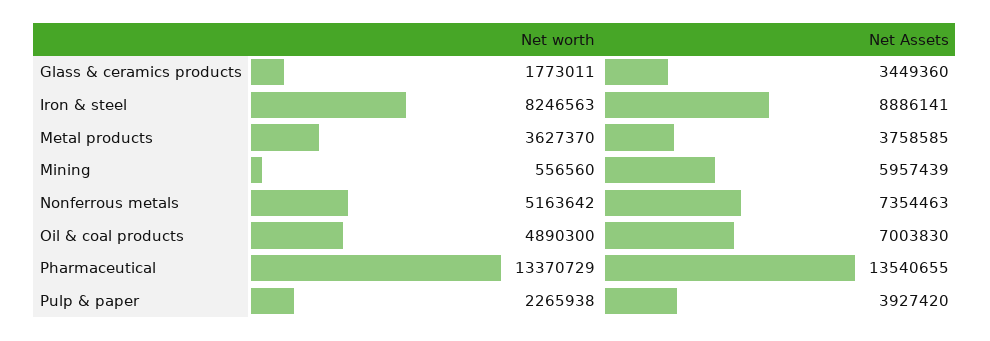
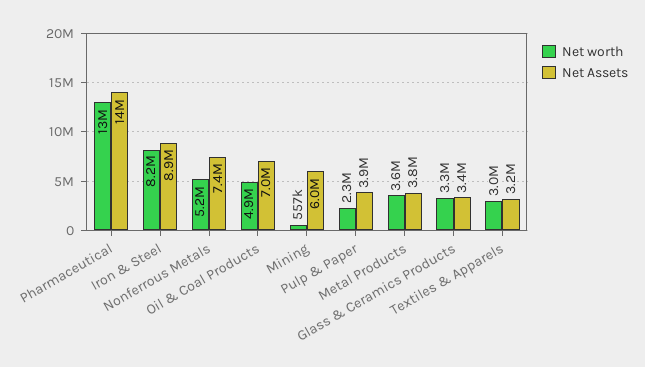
  {
    "Net worth": {
-     "Glass & ceramics products": 1773011,
+     "Glass & ceramics products": 3300000,
      "Iron & steel": 8246563,
      "Metal products": 3627370,
      "Mining": 556560,
      "Nonferrous metals": 5163642,
      "Oil & coal products": 4890300,
      "Pharmaceutical": 13370729,
-     "Pulp & paper": 2265938
+     "Pulp & paper": 2265938,
+     "Textiles & Apparels": 3000000
    },
    "Net Assets": {
      "Glass & ceramics products": 3449360,
      "Iron & steel": 8886141,
      "Metal products": 3758585,
      "Mining": 5957439,
      "Nonferrous metals": 7354463,
      "Oil & coal products": 7003830,
      "Pharmaceutical": 13540655,
-     "Pulp & paper": 3927420
+     "Pulp & paper": 3927420,
+     "Textiles & Apparels": 3200000
    }
  }

